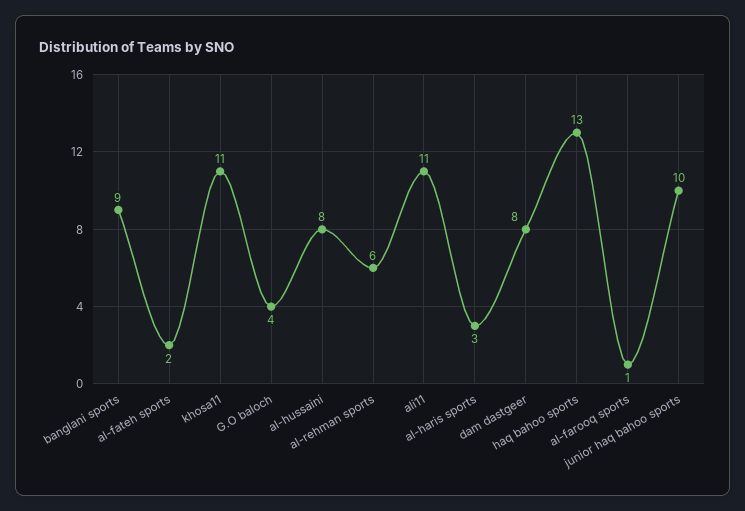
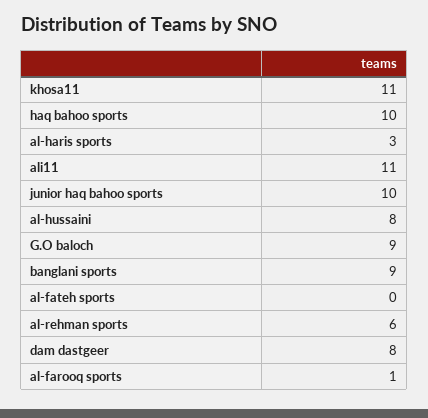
  {
    "banglani sports": 9,
-   "al-fateh sports": 2,
+   "al-fateh sports": 0,
    "khosa11": 11,
-   "G.O baloch": 4,
+   "G.O baloch": 9,
    "al-hussaini": 8,
    "al-rehman sports": 6,
    "ali11": 11,
    "al-haris sports": 3,
    "dam dastgeer": 8,
-   "haq bahoo sports": 13,
+   "haq bahoo sports": 10,
    "al-farooq sports": 1,
    "junior haq bahoo sports": 10
  }

